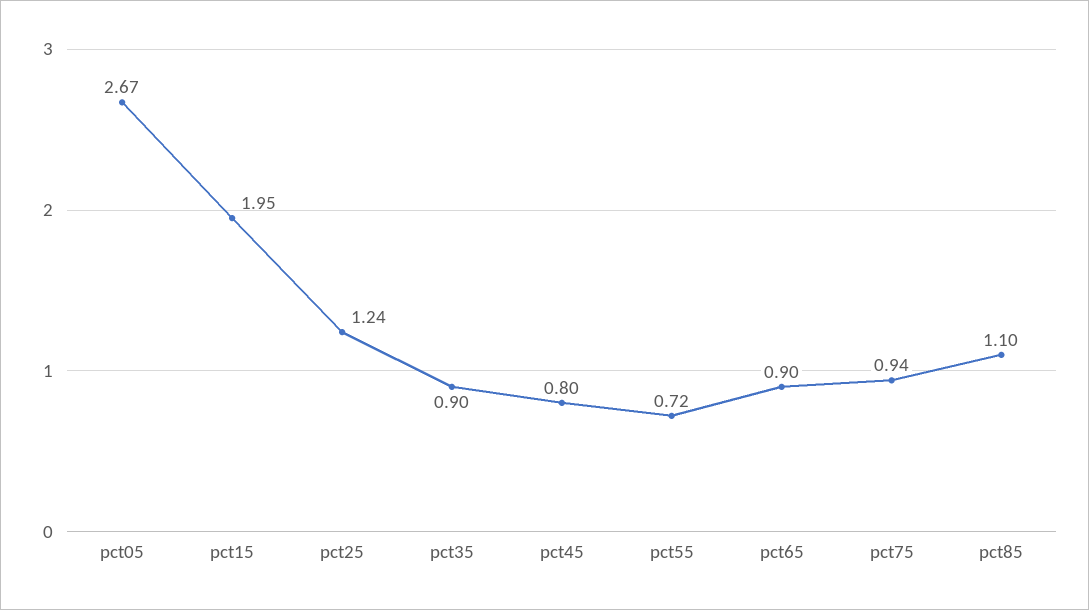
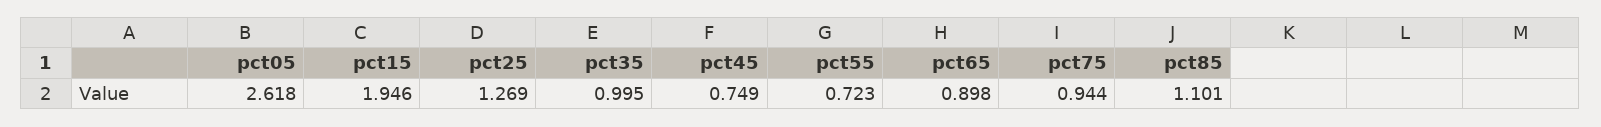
  {
-   "pct05": 2.67,
+   "pct05": 2.618,
    "pct15": 1.946,
-   "pct25": 1.24,
+   "pct25": 1.269,
-   "pct35": 0.9,
+   "pct35": 0.995,
-   "pct45": 0.8,
+   "pct45": 0.749,
    "pct55": 0.723,
    "pct65": 0.898,
    "pct75": 0.944,
    "pct85": 1.101
  }

